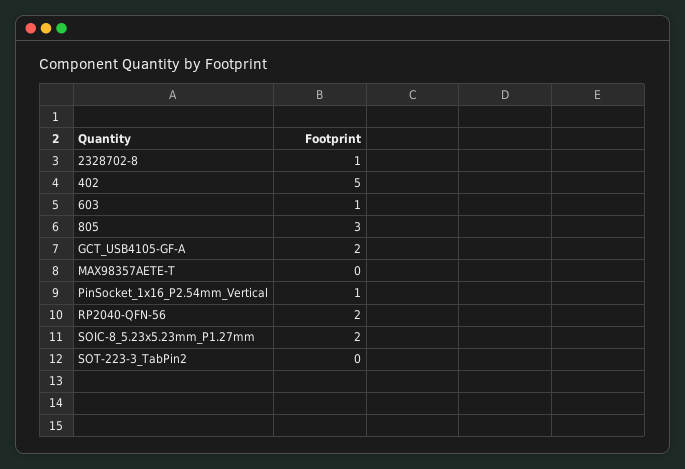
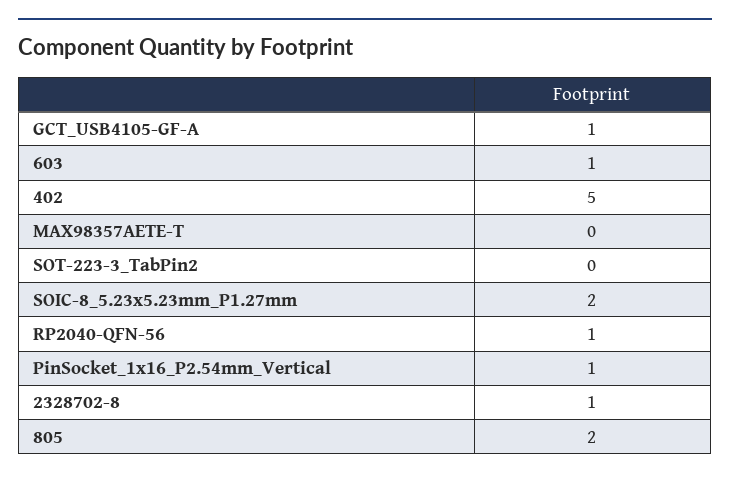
  {
    "2328702-8": 1,
    "402": 5,
    "603": 1,
-   "805": 3,
+   "805": 2,
-   "GCT_USB4105-GF-A": 2,
+   "GCT_USB4105-GF-A": 1,
    "MAX98357AETE-T": 0,
    "PinSocket_1x16_P2.54mm_Vertical": 1,
-   "RP2040-QFN-56": 2,
+   "RP2040-QFN-56": 1,
    "SOIC-8_5.23x5.23mm_P1.27mm": 2,
    "SOT-223-3_TabPin2": 0
  }

